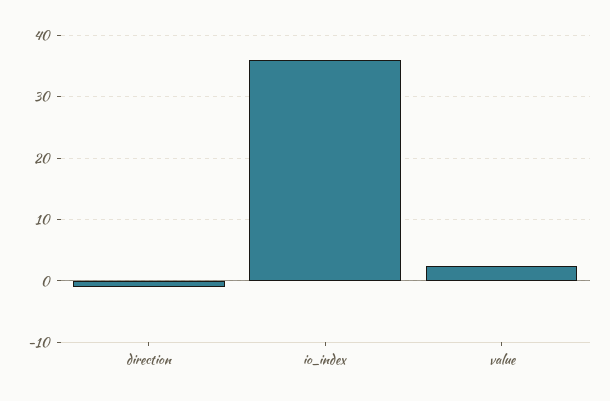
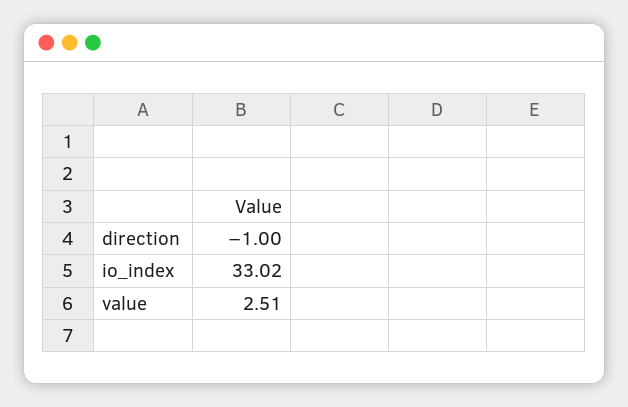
  {
    "direction": -1,
-   "io_index": 36,
+   "io_index": 33.02,
    "value": 2.51
  }

